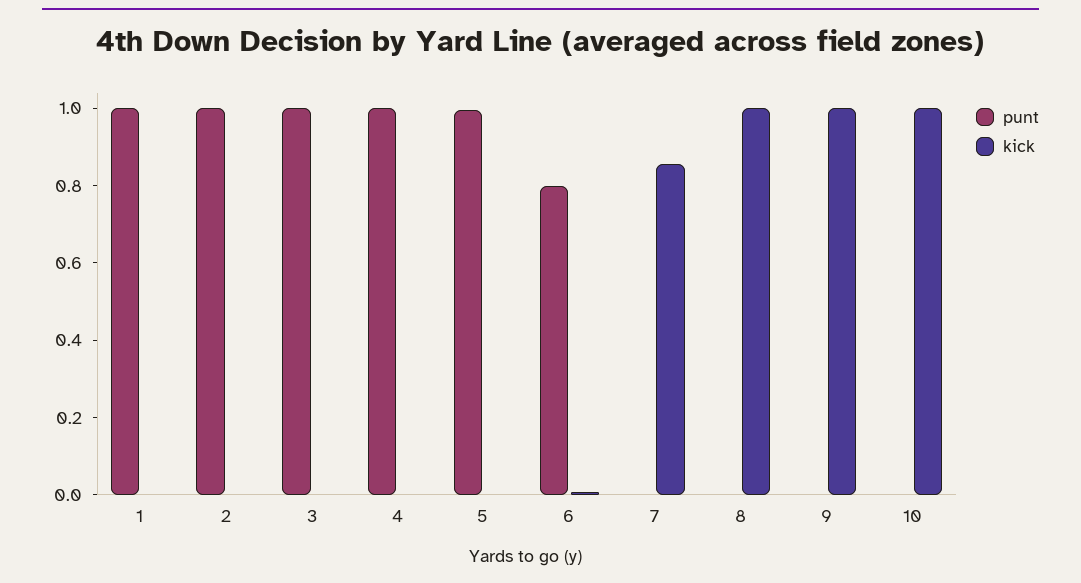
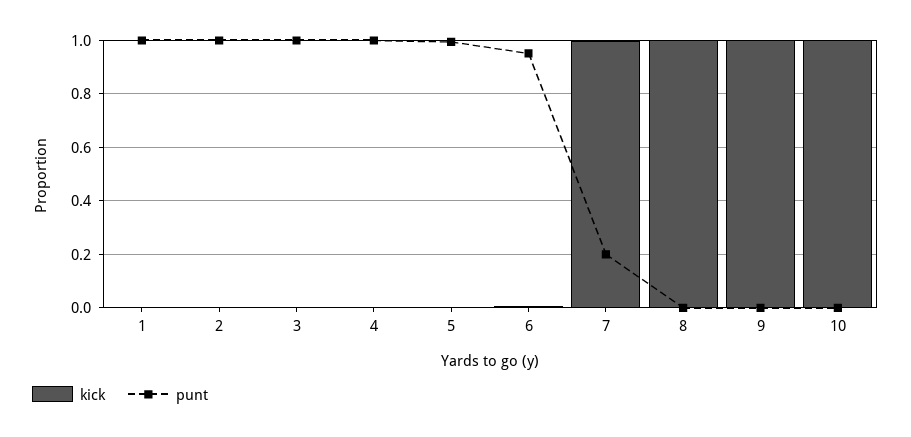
  {
    "punt": {
      "1": 1,
      "2": 1,
      "3": 1,
      "4": 1,
      "5": 1,
-     "6": 0.8,
+     "6": 0.95,
-     "7": 0,
+     "7": 0.2,
      "8": 0,
      "9": 0,
      "10": 0
    },
    "kick": {
      "1": 0,
      "2": 0,
      "3": 0,
      "4": 0,
      "5": 0,
      "6": 0,
-     "7": 0.85,
+     "7": 1,
      "8": 1,
      "9": 1,
      "10": 1
    }
  }

